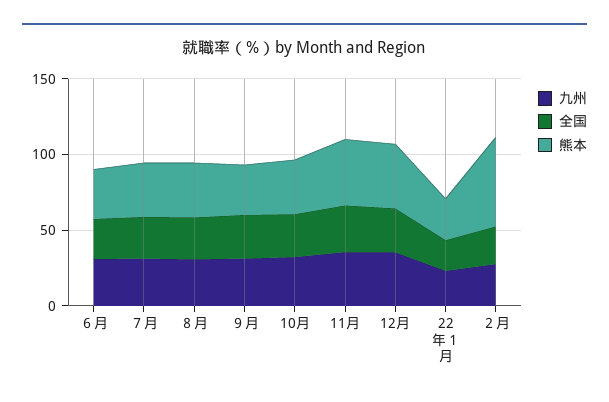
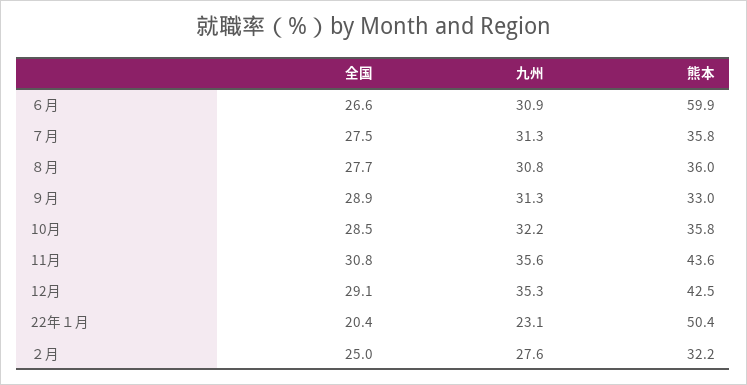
  {
    "九州": {
      "６月": 30.9,
      "７月": 31.3,
      "８月": 30.8,
      "９月": 31.3,
      "10月": 32.2,
      "11月": 35.6,
      "12月": 35.3,
      "22年１月": 23.1,
      "２月": 27.6
    },
    "全国": {
      "６月": 26.6,
      "７月": 27.5,
      "８月": 27.7,
      "９月": 28.9,
      "10月": 28.5,
      "11月": 30.8,
      "12月": 29.1,
      "22年１月": 20.4,
      "２月": 25
    },
    "熊本": {
-     "６月": 30,
+     "６月": 59.9,
      "７月": 35.8,
      "８月": 36,
      "９月": 33,
      "10月": 35.8,
      "11月": 43.6,
      "12月": 42.5,
-     "22年１月": 30,
+     "22年１月": 50.4,
-     "２月": 60
+     "２月": 32.2
    }
  }

